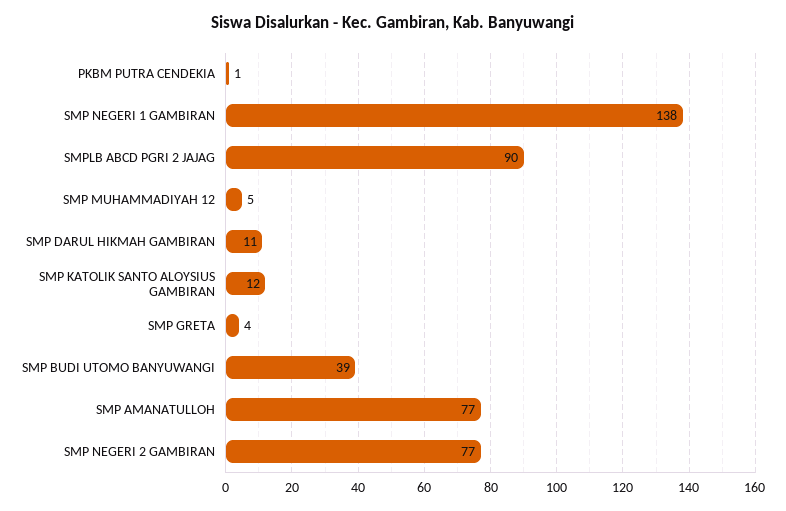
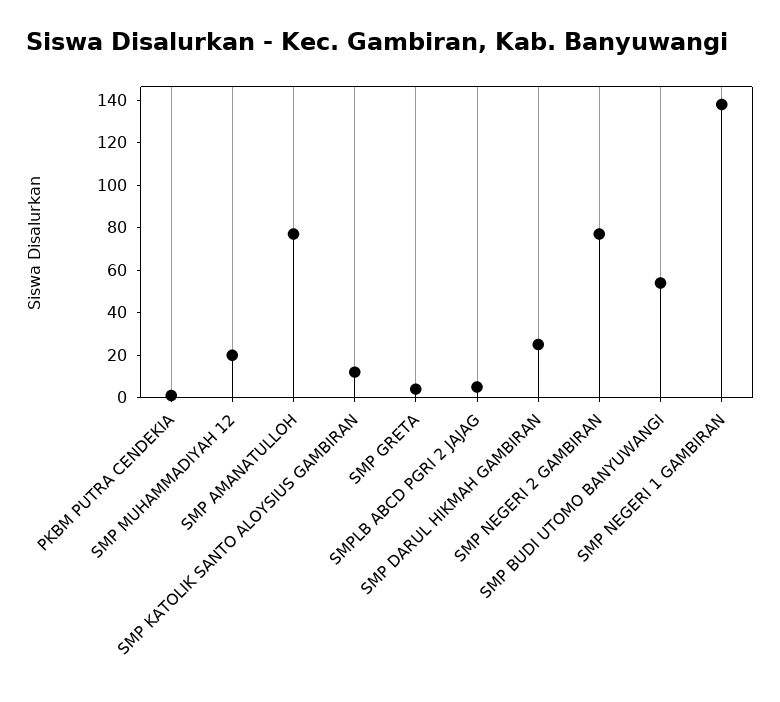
  {
    "PKBM PUTRA CENDEKIA": 1,
    "SMP NEGERI 1 GAMBIRAN": 138,
-   "SMPLB ABCD PGRI 2 JAJAG": 90,
+   "SMPLB ABCD PGRI 2 JAJAG": 5,
-   "SMP MUHAMMADIYAH 12": 5,
+   "SMP MUHAMMADIYAH 12": 20,
-   "SMP DARUL HIKMAH GAMBIRAN": 11,
+   "SMP DARUL HIKMAH GAMBIRAN": 25,
    "SMP KATOLIK SANTO ALOYSIUS GAMBIRAN": 12,
    "SMP GRETA": 4,
-   "SMP BUDI UTOMO BANYUWANGI": 39,
+   "SMP BUDI UTOMO BANYUWANGI": 55,
    "SMP AMANATULLOH": 77,
    "SMP NEGERI 2 GAMBIRAN": 77
  }

